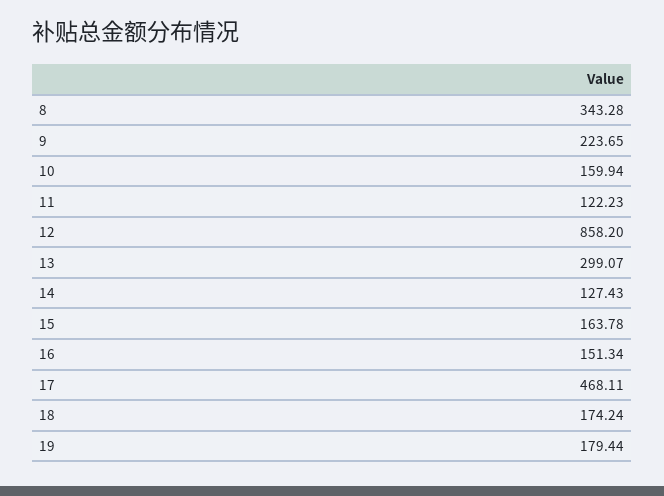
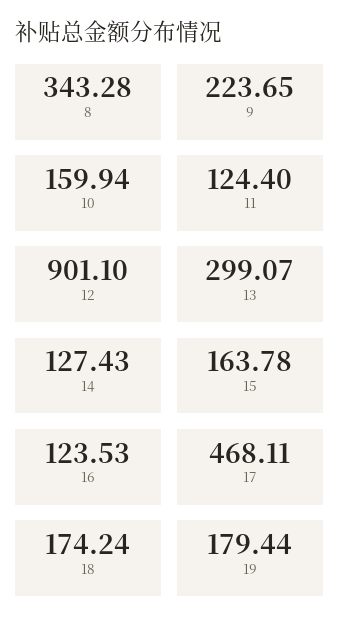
  {
    "8": 343.28,
    "9": 223.65,
    "10": 159.94,
-   "11": 122.23,
+   "11": 124.4,
-   "12": 858.2,
+   "12": 901.1,
    "13": 299.07,
    "14": 127.43,
    "15": 163.78,
-   "16": 151.34,
+   "16": 123.53,
    "17": 468.11,
    "18": 174.24,
    "19": 179.44
  }

